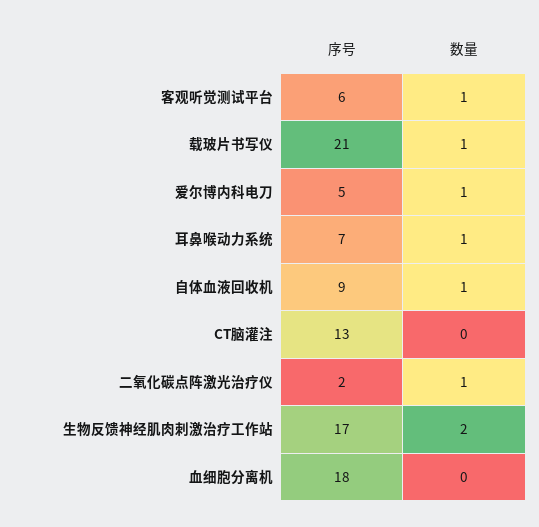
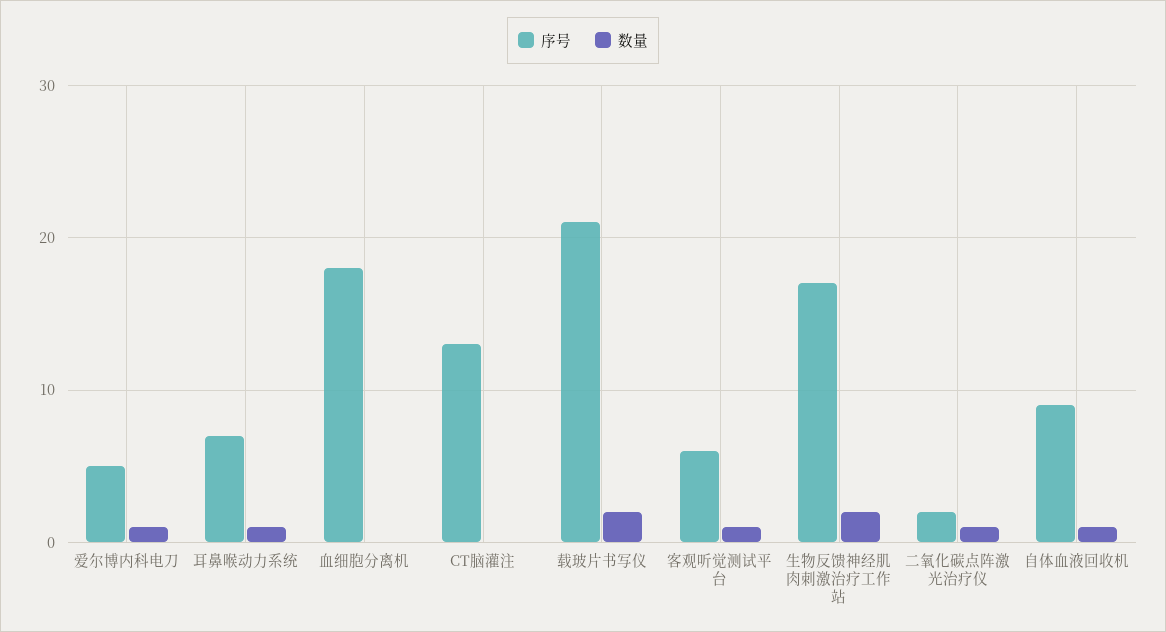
  {
    "序号": {
      "客观听觉测试平台": 6,
      "载玻片书写仪": 21,
      "爱尔博内科电刀": 5,
      "耳鼻喉动力系统": 7,
      "自体血液回收机": 9,
      "CT脑灌注": 13,
      "二氧化碳点阵激光治疗仪": 2,
      "生物反馈神经肌肉刺激治疗工作站": 17,
      "血细胞分离机": 18
    },
    "数量": {
      "客观听觉测试平台": 1,
-     "载玻片书写仪": 1,
+     "载玻片书写仪": 2,
      "爱尔博内科电刀": 1,
      "耳鼻喉动力系统": 1,
      "自体血液回收机": 1,
      "CT脑灌注": 0,
      "二氧化碳点阵激光治疗仪": 1,
      "生物反馈神经肌肉刺激治疗工作站": 2,
      "血细胞分离机": 0
    }
  }

